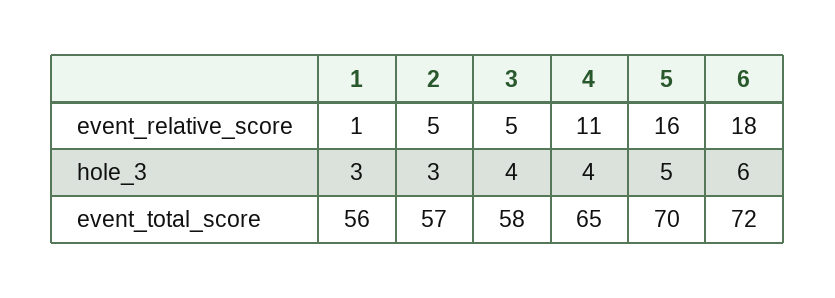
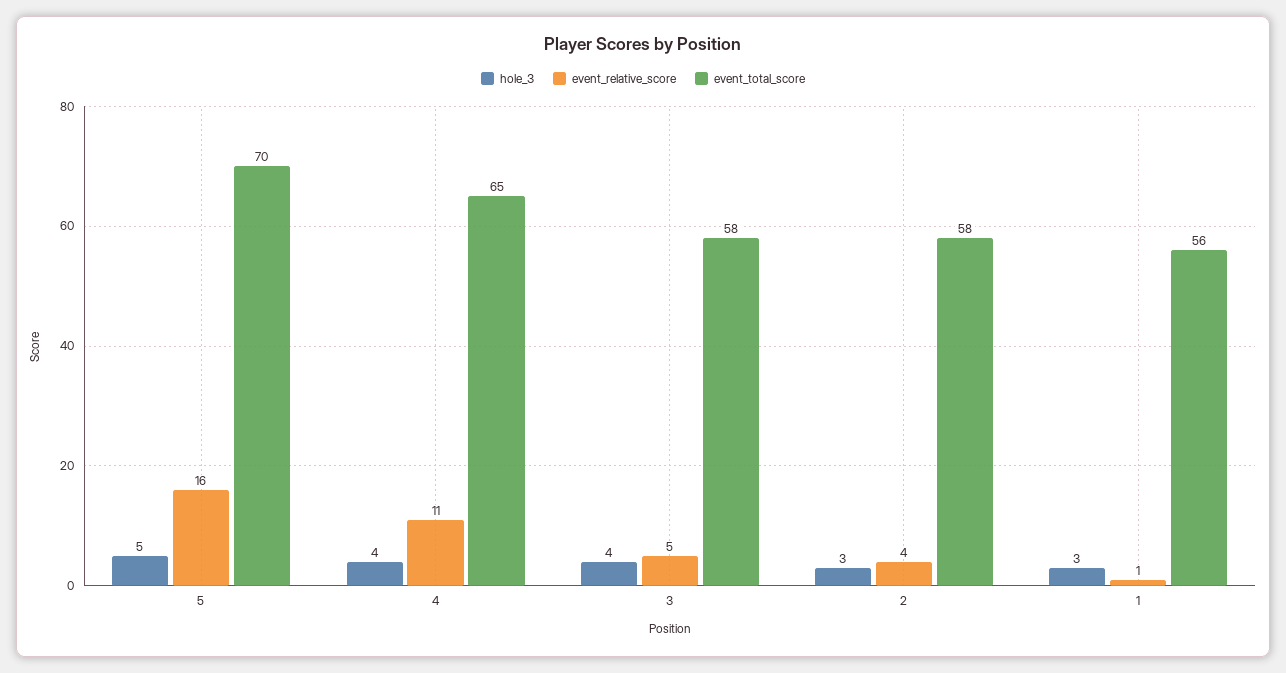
  {
    "event_relative_score": {
      "1": 1,
-     "2": 5,
+     "2": 4,
      "3": 5,
      "4": 11,
-     "5": 16,
+     "5": 16
-     "6": 18
    },
    "hole_3": {
      "1": 3,
      "2": 3,
      "3": 4,
      "4": 4,
-     "5": 5,
+     "5": 5
-     "6": 6
    },
    "event_total_score": {
      "1": 56,
-     "2": 57,
+     "2": 58,
      "3": 58,
      "4": 65,
-     "5": 70,
+     "5": 70
-     "6": 72
    }
  }

